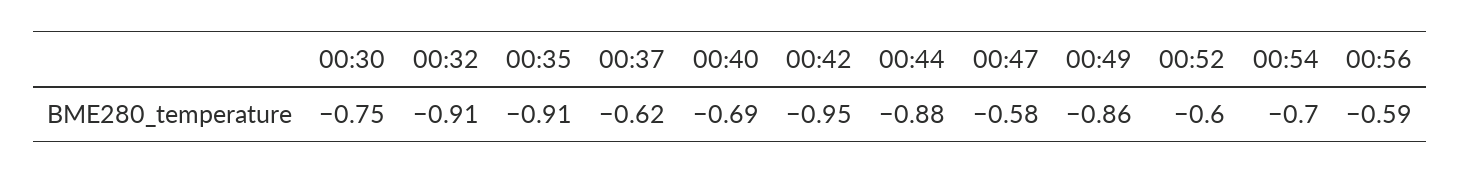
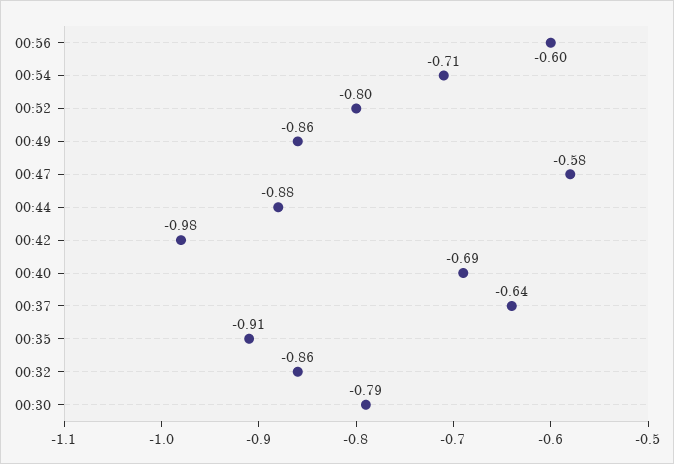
  {
-   "00:30": -0.75,
+   "00:30": -0.79,
-   "00:32": -0.91,
+   "00:32": -0.86,
    "00:35": -0.91,
-   "00:37": -0.62,
+   "00:37": -0.64,
    "00:40": -0.69,
-   "00:42": -0.95,
+   "00:42": -0.98,
    "00:44": -0.88,
    "00:47": -0.58,
    "00:49": -0.86,
-   "00:52": -0.6,
+   "00:52": -0.8,
-   "00:54": -0.7,
+   "00:54": -0.71,
-   "00:56": -0.59
+   "00:56": -0.6
  }

